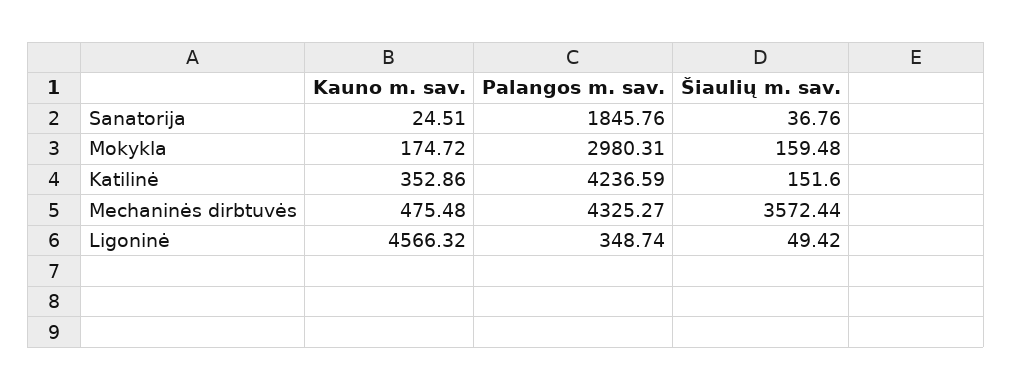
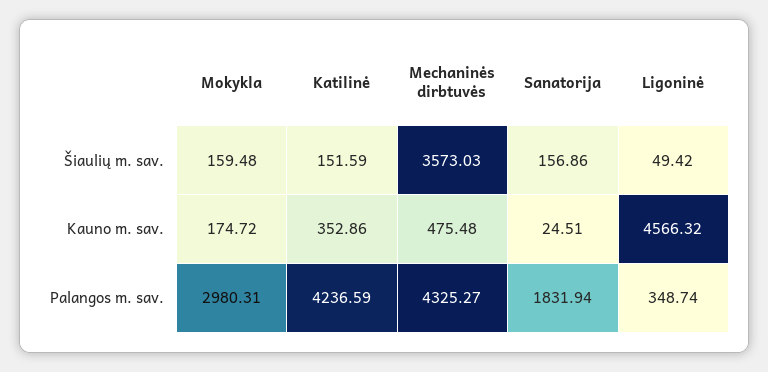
  {
    "Kauno m. sav.": {
      "Sanatorija": 24.51,
      "Mokykla": 174.72,
      "Katilinė": 352.86,
      "Mechaninės dirbtuvės": 475.48,
      "Ligoninė": 4566.32
    },
    "Palangos m. sav.": {
-     "Sanatorija": 1845.76,
+     "Sanatorija": 1831.94,
      "Mokykla": 2980.31,
      "Katilinė": 4236.59,
      "Mechaninės dirbtuvės": 4325.27,
      "Ligoninė": 348.74
    },
    "Šiaulių m. sav.": {
-     "Sanatorija": 36.76,
+     "Sanatorija": 156.86,
      "Mokykla": 159.48,
-     "Katilinė": 151.6,
+     "Katilinė": 151.59,
-     "Mechaninės dirbtuvės": 3572.44,
+     "Mechaninės dirbtuvės": 3573.03,
      "Ligoninė": 49.42
    }
  }

